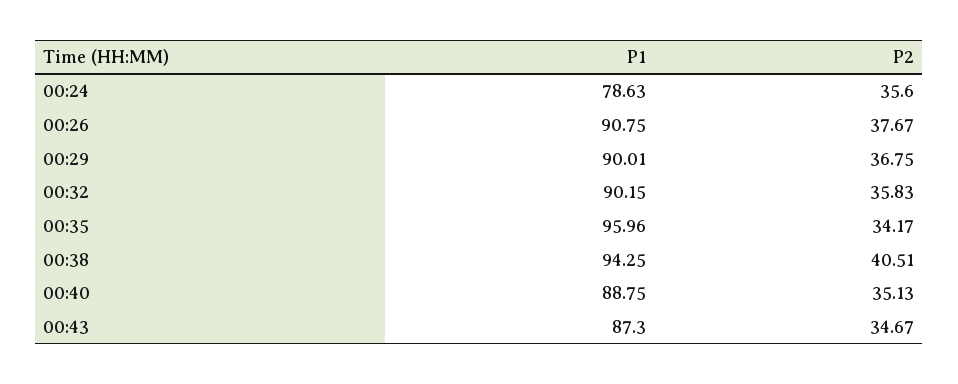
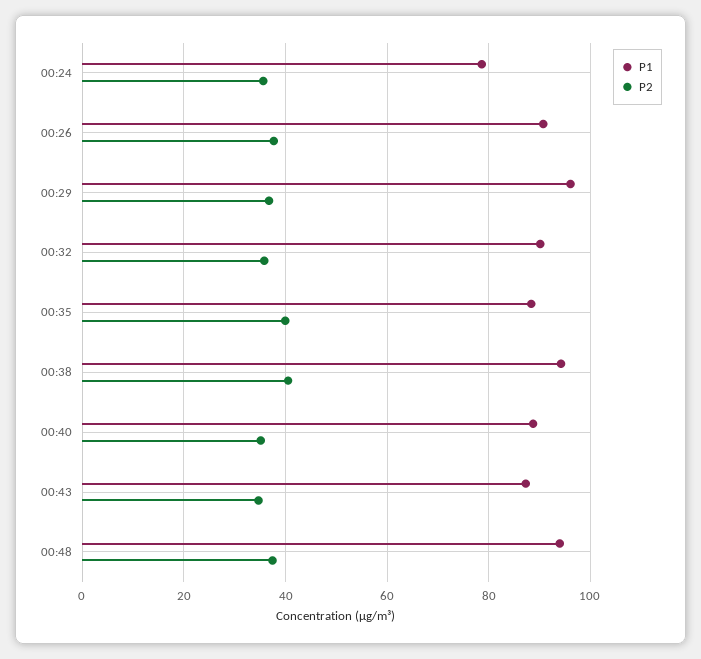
  {
    "P1": {
      "00:24": 78.63,
      "00:26": 90.75,
-     "00:29": 90.01,
+     "00:29": 96,
      "00:32": 90.15,
-     "00:35": 95.96,
+     "00:35": 88,
      "00:38": 94.25,
      "00:40": 88.75,
-     "00:43": 87.3
+     "00:43": 87.3,
+     "00:48": 94
    },
    "P2": {
      "00:24": 35.6,
      "00:26": 37.67,
      "00:29": 36.75,
      "00:32": 35.83,
-     "00:35": 34.17,
+     "00:35": 40,
      "00:38": 40.51,
      "00:40": 35.13,
-     "00:43": 34.67
+     "00:43": 34.67,
+     "00:48": 38
    }
  }

